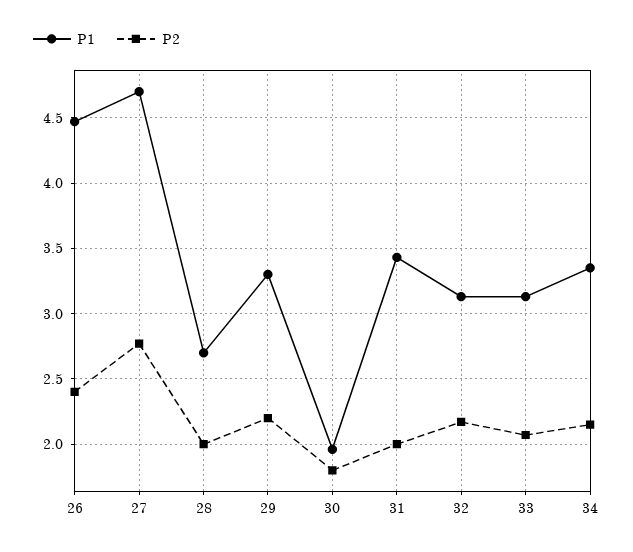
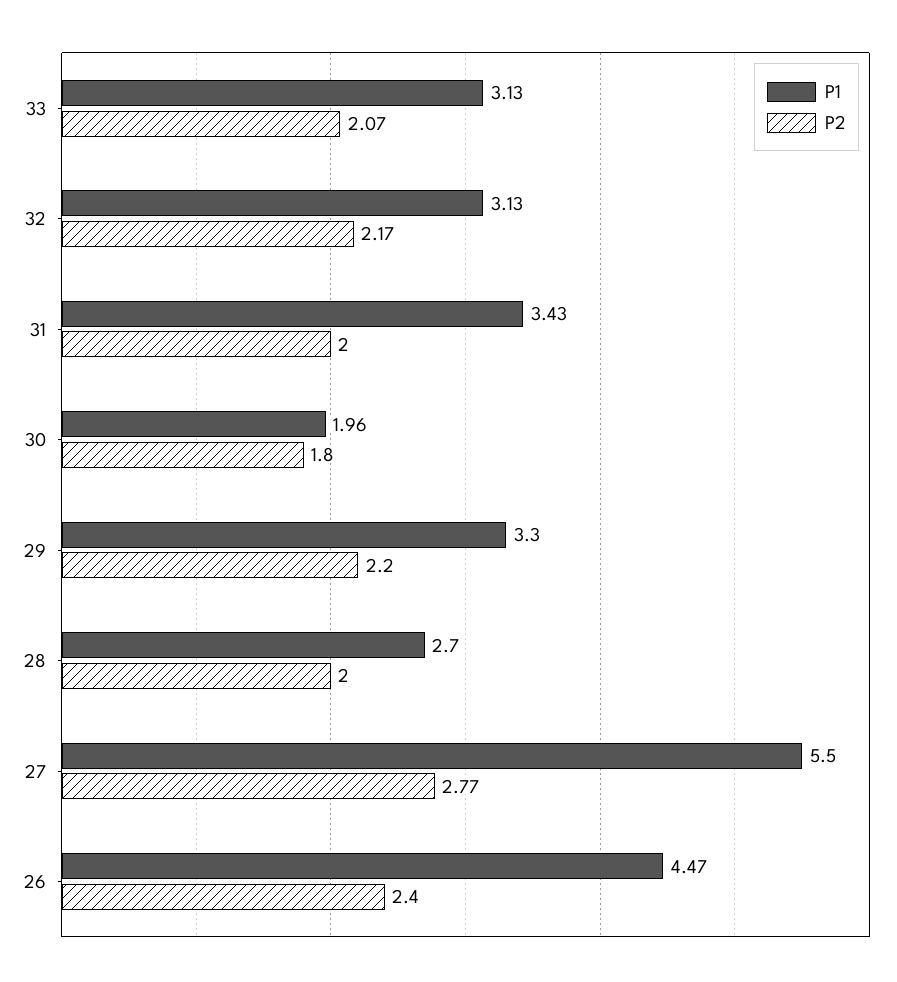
  {
    "P1": {
      "26": 4.47,
-     "27": 4.7,
+     "27": 5.5,
      "28": 2.7,
      "29": 3.3,
      "30": 1.96,
      "31": 3.43,
      "32": 3.13,
-     "33": 3.13,
+     "33": 3.13
-     "34": 3.35
    },
    "P2": {
      "26": 2.4,
      "27": 2.77,
      "28": 2,
      "29": 2.2,
      "30": 1.8,
      "31": 2,
      "32": 2.17,
-     "33": 2.07,
+     "33": 2.07
-     "34": 2.15
    }
  }

